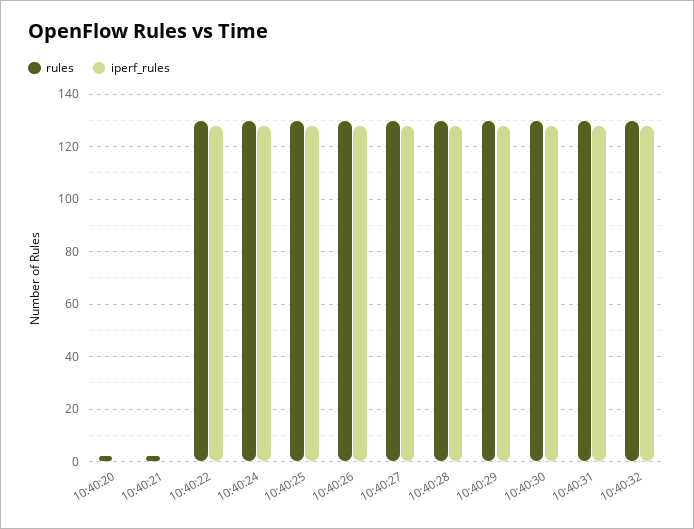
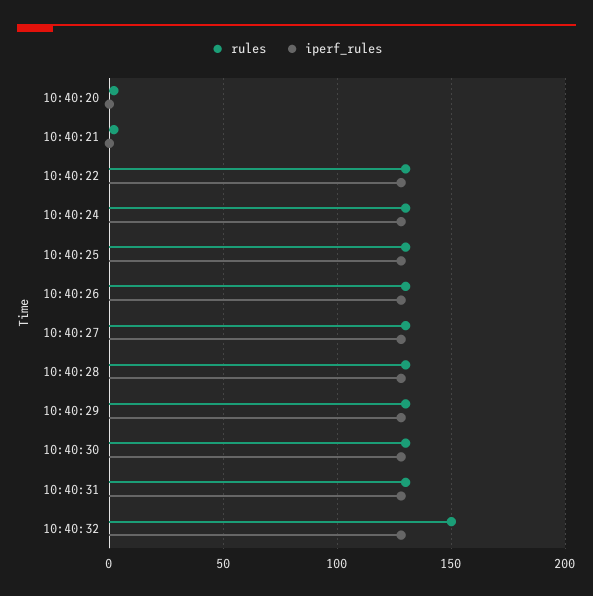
  {
    "rules": {
      "10:40:20": 0,
      "10:40:21": 0,
      "10:40:22": 130,
      "10:40:24": 130,
      "10:40:25": 130,
      "10:40:26": 130,
      "10:40:27": 130,
      "10:40:28": 130,
      "10:40:29": 130,
      "10:40:30": 130,
      "10:40:31": 130,
-     "10:40:32": 130
+     "10:40:32": 150
    },
    "iperf_rules": {
      "10:40:20": 0,
      "10:40:21": 0,
      "10:40:22": 130,
      "10:40:24": 130,
      "10:40:25": 130,
      "10:40:26": 130,
      "10:40:27": 130,
      "10:40:28": 130,
      "10:40:29": 130,
      "10:40:30": 130,
      "10:40:31": 130,
      "10:40:32": 130
    }
  }

